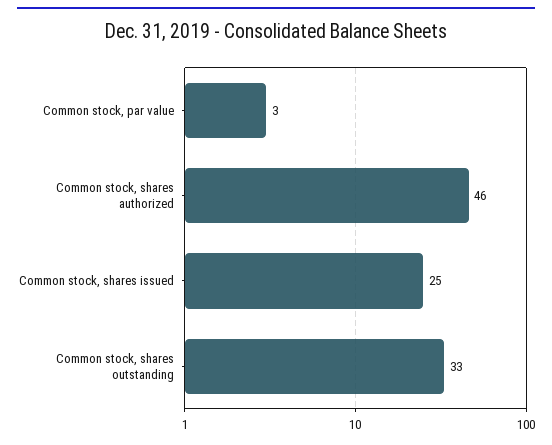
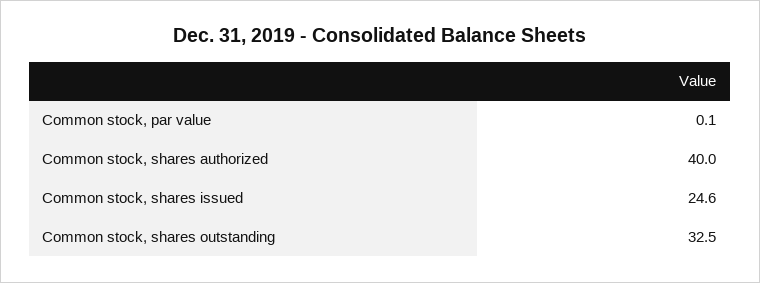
  {
-   "Common stock, par value": 3,
+   "Common stock, par value": 0.1,
-   "Common stock, shares authorized": 46,
+   "Common stock, shares authorized": 40,
    "Common stock, shares issued": 24.6,
    "Common stock, shares outstanding": 32.5
  }

